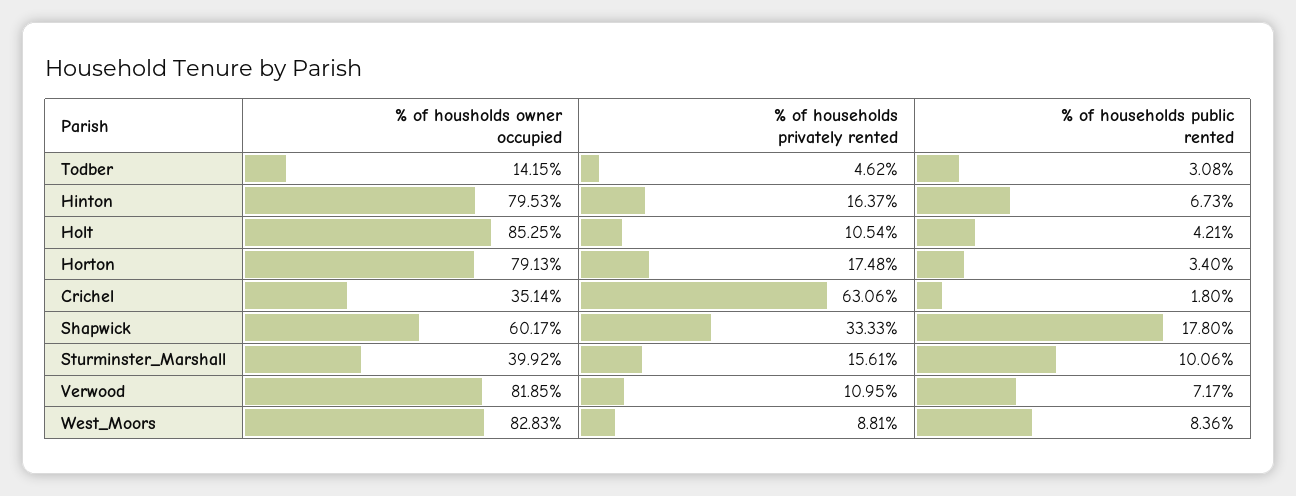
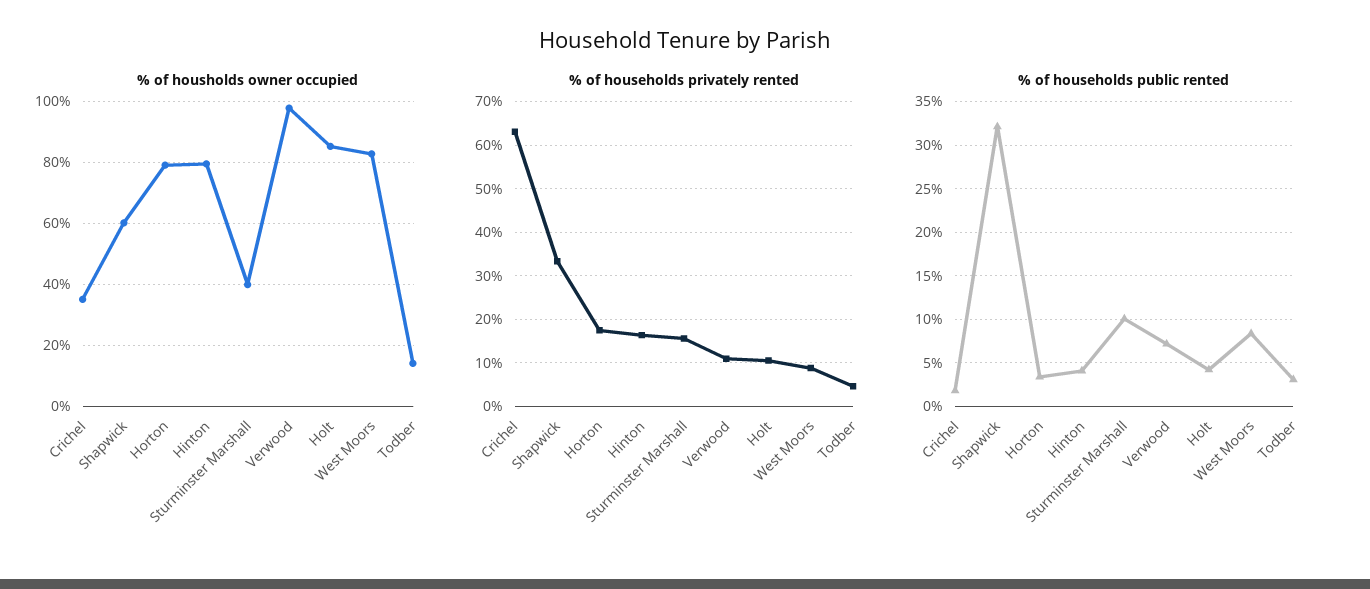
  {
    "% of housholds owner occupied": {
      "Todber": 14.15,
      "Hinton": 79.53,
      "Holt": 85.25,
      "Horton": 79.13,
      "Crichel": 35.14,
      "Shapwick": 60.17,
      "Sturminster_Marshall": 39.92,
-     "Verwood": 81.85,
+     "Verwood": 98,
      "West_Moors": 82.83
    },
    "% of households privately rented": {
      "Todber": 4.62,
      "Hinton": 16.37,
      "Holt": 10.54,
      "Horton": 17.48,
      "Crichel": 63.06,
      "Shapwick": 33.33,
      "Sturminster_Marshall": 15.61,
      "Verwood": 10.95,
      "West_Moors": 8.81
    },
    "% of households public rented": {
      "Todber": 3.08,
-     "Hinton": 6.73,
+     "Hinton": 4,
      "Holt": 4.21,
      "Horton": 3.4,
      "Crichel": 1.8,
-     "Shapwick": 17.8,
+     "Shapwick": 32,
      "Sturminster_Marshall": 10.06,
      "Verwood": 7.17,
      "West_Moors": 8.36
    }
  }

